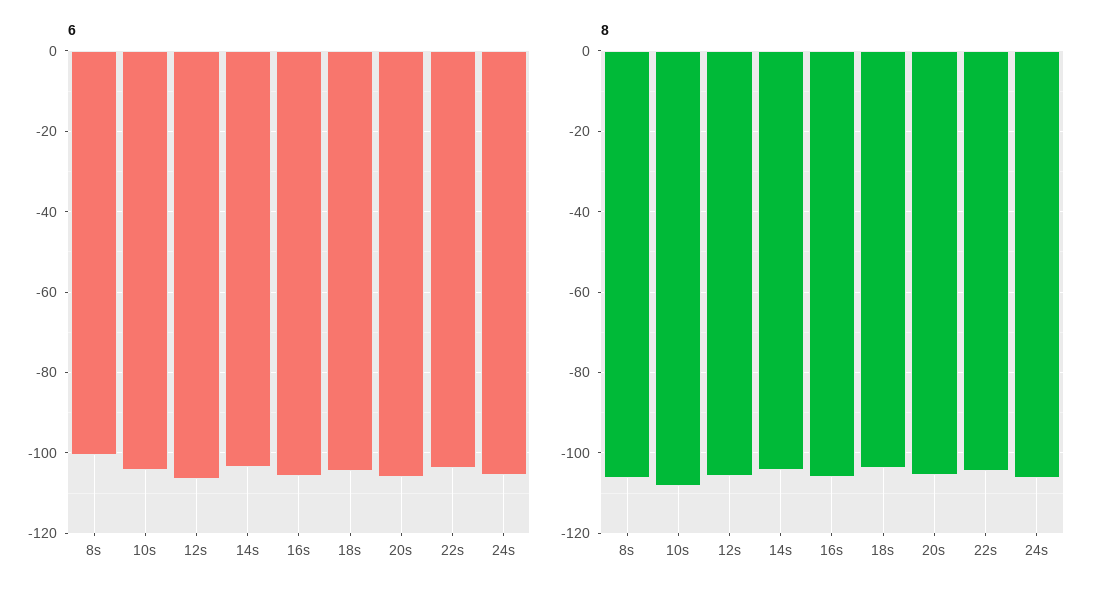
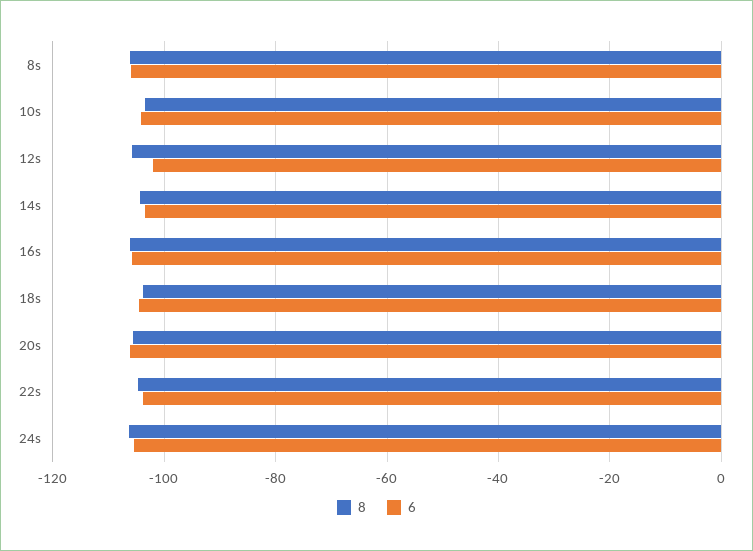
  {
    "6": {
-     "8s": -100,
+     "8s": -106,
      "10s": -104,
-     "12s": -106,
+     "12s": -102,
      "14s": -104,
      "16s": -106,
      "18s": -104,
      "20s": -106,
      "22s": -104,
      "24s": -106
    },
    "8": {
      "8s": -106,
-     "10s": -108,
+     "10s": -104,
      "12s": -106,
      "14s": -104,
      "16s": -106,
      "18s": -104,
      "20s": -106,
      "22s": -104,
      "24s": -106
    }
  }

